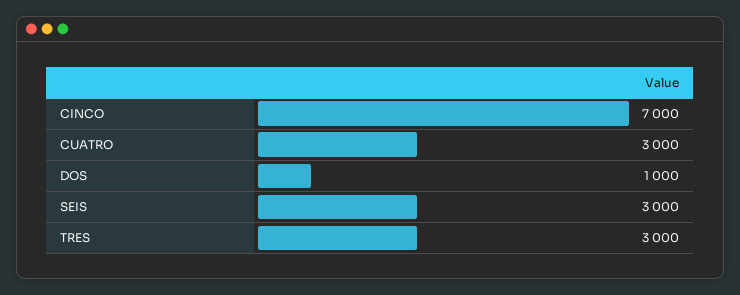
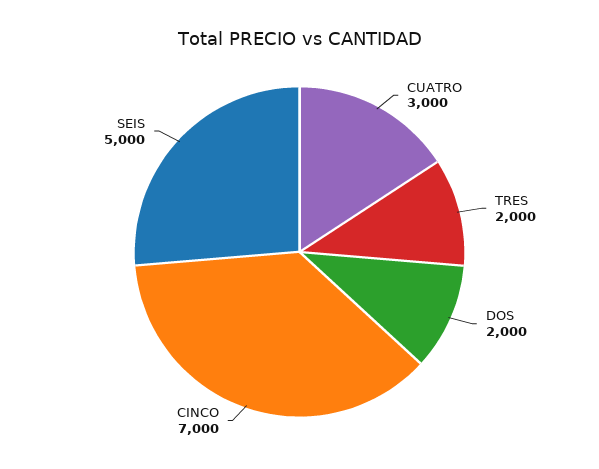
  {
    "CINCO": 7000,
    "CUATRO": 3000,
-   "DOS": 1000,
+   "DOS": 2000,
-   "SEIS": 3000,
+   "SEIS": 5000,
-   "TRES": 3000
+   "TRES": 2000
  }

